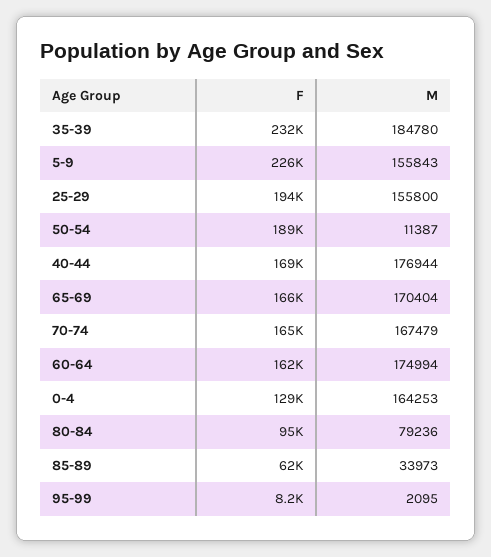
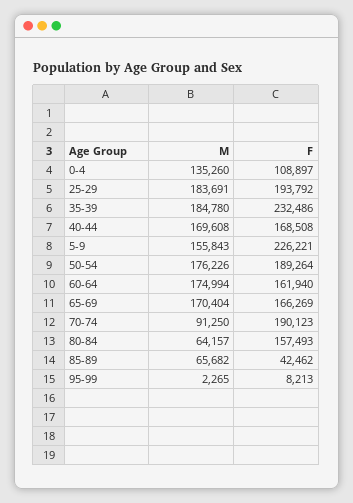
  {
    "F": {
      "35-39": 232486,
      "5-9": 226221,
      "25-29": 193792,
      "50-54": 189264,
      "40-44": 168508,
      "65-69": 166269,
-     "70-74": 165000,
+     "70-74": 190123,
      "60-64": 161940,
-     "0-4": 129000,
+     "0-4": 108897,
-     "80-84": 95000,
+     "80-84": 157493,
-     "85-89": 62000,
+     "85-89": 42462,
      "95-99": 8213
    },
    "M": {
      "35-39": 184780,
      "5-9": 155843,
-     "25-29": 155800,
+     "25-29": 183691,
-     "50-54": 11387,
+     "50-54": 176226,
-     "40-44": 176944,
+     "40-44": 169608,
      "65-69": 170404,
-     "70-74": 167479,
+     "70-74": 91250,
      "60-64": 174994,
-     "0-4": 164253,
+     "0-4": 135260,
-     "80-84": 79236,
+     "80-84": 64157,
-     "85-89": 33973,
+     "85-89": 65682,
-     "95-99": 2095
+     "95-99": 2265
    }
  }

